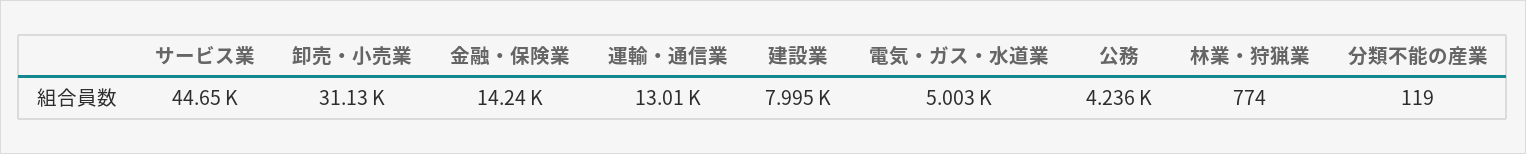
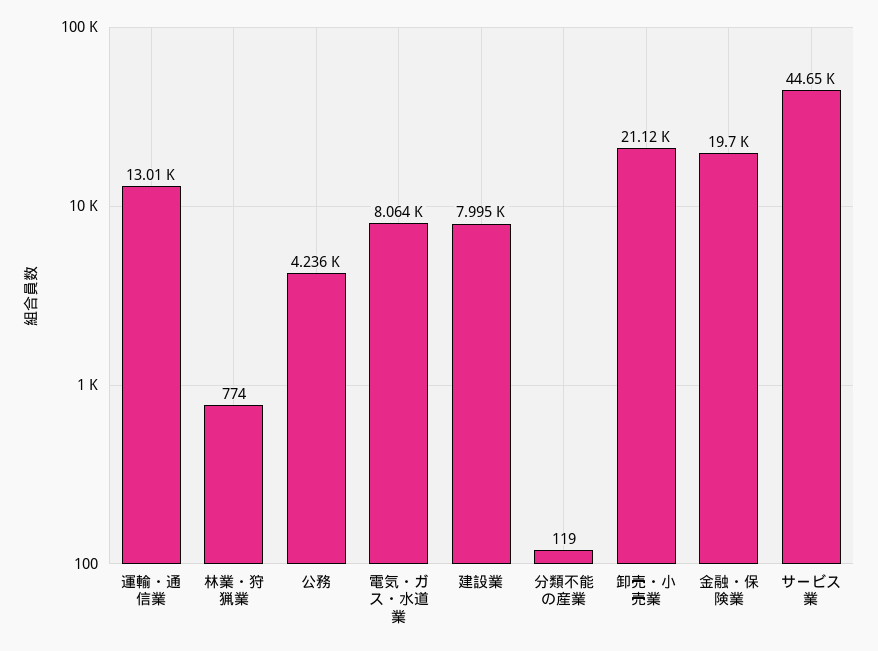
  {
    "サービス業": 44650,
-   "卸売・小売業": 31130,
+   "卸売・小売業": 21120,
-   "金融・保険業": 14240,
+   "金融・保険業": 19700,
    "運輸・通信業": 13010,
    "建設業": 7995,
-   "電気・ガス・水道業": 5003,
+   "電気・ガス・水道業": 8064,
    "公務": 4236,
    "林業・狩猟業": 774,
    "分類不能の産業": 119
  }

